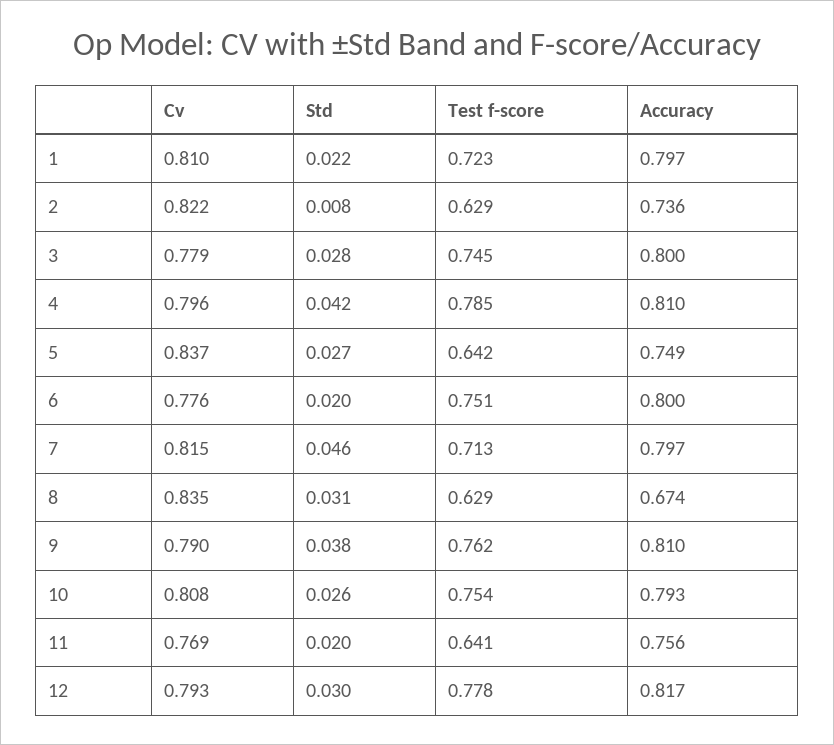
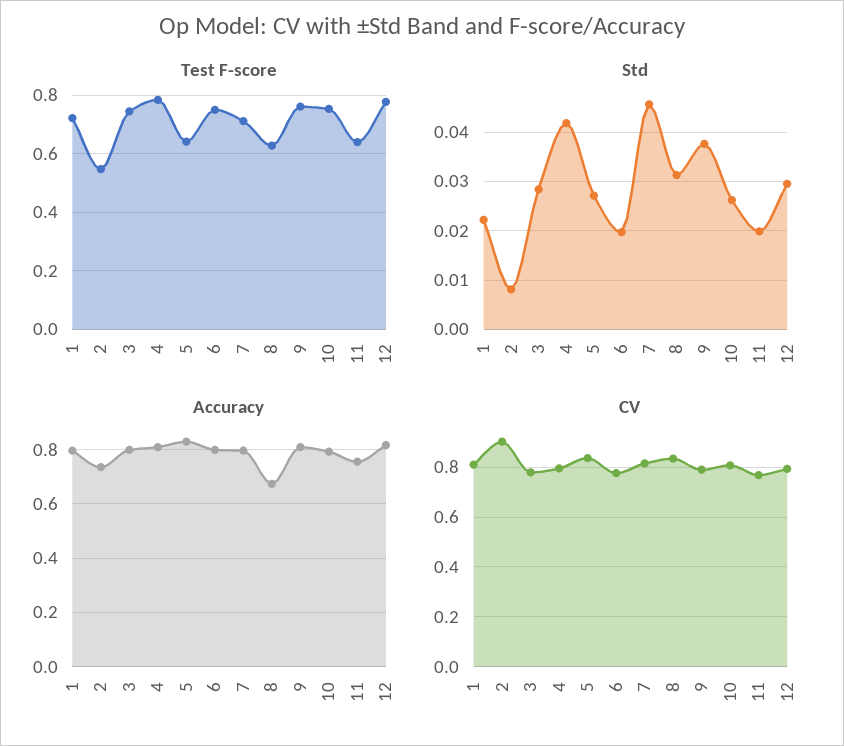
  {
    "Cv": {
      "1": 0.81,
-     "2": 0.822,
+     "2": 0.9,
      "3": 0.779,
      "4": 0.796,
      "5": 0.837,
      "6": 0.776,
      "7": 0.815,
      "8": 0.835,
      "9": 0.79,
      "10": 0.808,
      "11": 0.769,
      "12": 0.793
    },
    "Std": {
      "1": 0.022,
      "2": 0.008,
      "3": 0.028,
      "4": 0.042,
      "5": 0.027,
      "6": 0.02,
      "7": 0.046,
      "8": 0.031,
      "9": 0.038,
      "10": 0.026,
      "11": 0.02,
      "12": 0.03
    },
    "Test f-score": {
      "1": 0.723,
-     "2": 0.629,
+     "2": 0.55,
      "3": 0.745,
      "4": 0.785,
      "5": 0.642,
      "6": 0.751,
      "7": 0.713,
      "8": 0.629,
      "9": 0.762,
      "10": 0.754,
      "11": 0.641,
      "12": 0.778
    },
    "Accuracy": {
      "1": 0.797,
      "2": 0.736,
      "3": 0.8,
      "4": 0.81,
-     "5": 0.749,
+     "5": 0.825,
      "6": 0.8,
      "7": 0.797,
      "8": 0.674,
      "9": 0.81,
      "10": 0.793,
      "11": 0.756,
      "12": 0.817
    }
  }

